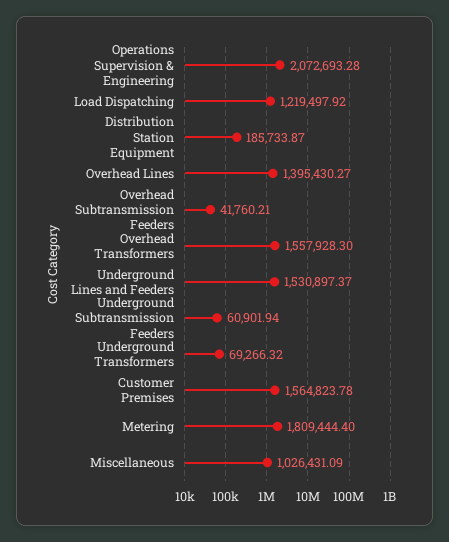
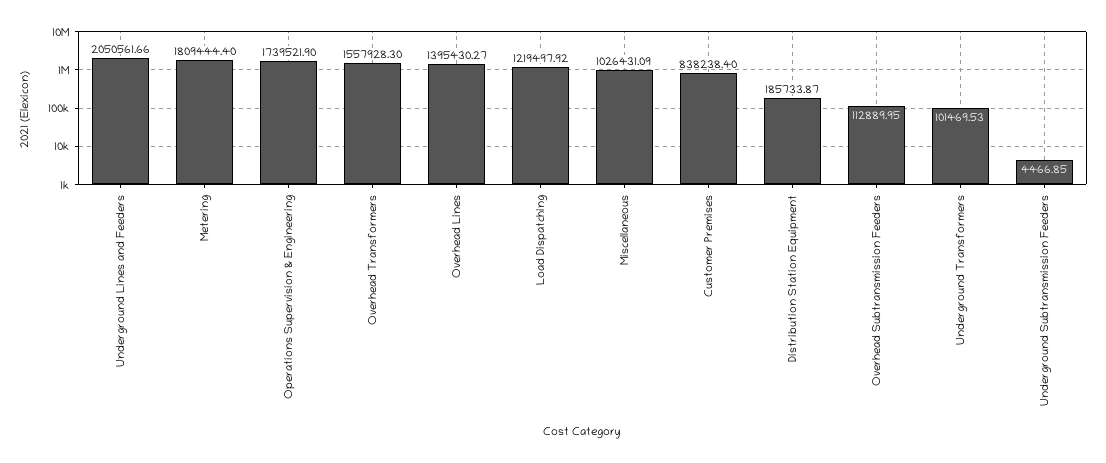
  {
-   "Operations Supervision & Engineering": 2072693.28,
+   "Operations Supervision & Engineering": 1739521.9,
    "Load Dispatching": 1219497.92,
    "Distribution Station Equipment": 185733.87,
    "Overhead Lines": 1395430.27,
-   "Overhead Subtransmission Feeders": 41760.21,
+   "Overhead Subtransmission Feeders": 112889.95,
    "Overhead Transformers": 1557928.3,
-   "Underground Lines and Feeders": 1530897.37,
+   "Underground Lines and Feeders": 2050561.66,
-   "Underground Subtransmission Feeders": 60901.94,
+   "Underground Subtransmission Feeders": 4466.85,
-   "Underground Transformers": 69266.32,
+   "Underground Transformers": 101469.53,
-   "Customer Premises": 1564823.78,
+   "Customer Premises": 838238.4,
    "Metering": 1809444.4,
    "Miscellaneous": 1026431.09
  }

